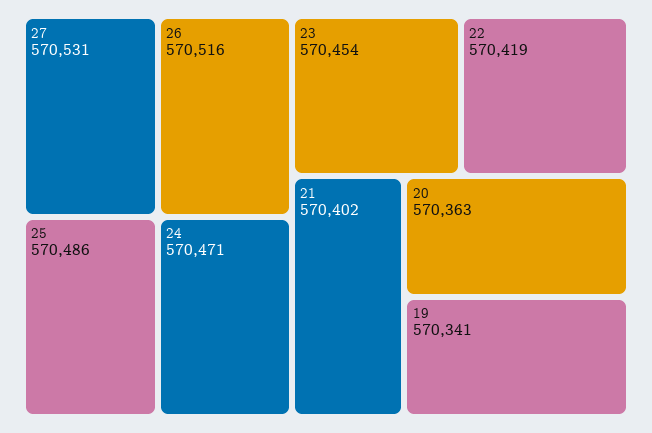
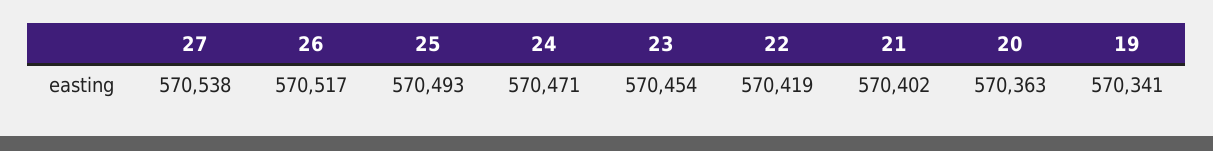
  {
-   "27": 570531,
+   "27": 570538,
-   "26": 570516,
+   "26": 570517,
-   "25": 570486,
+   "25": 570493,
    "24": 570471,
    "23": 570454,
    "22": 570419,
    "21": 570402,
    "20": 570363,
    "19": 570341
  }

